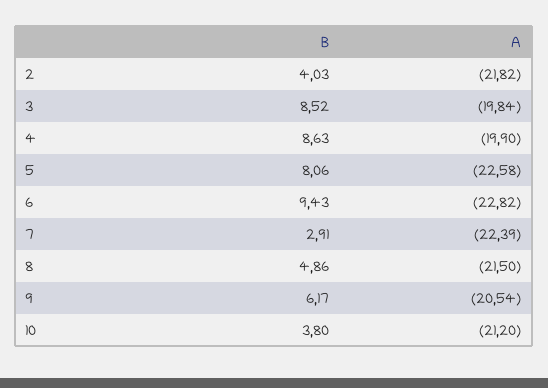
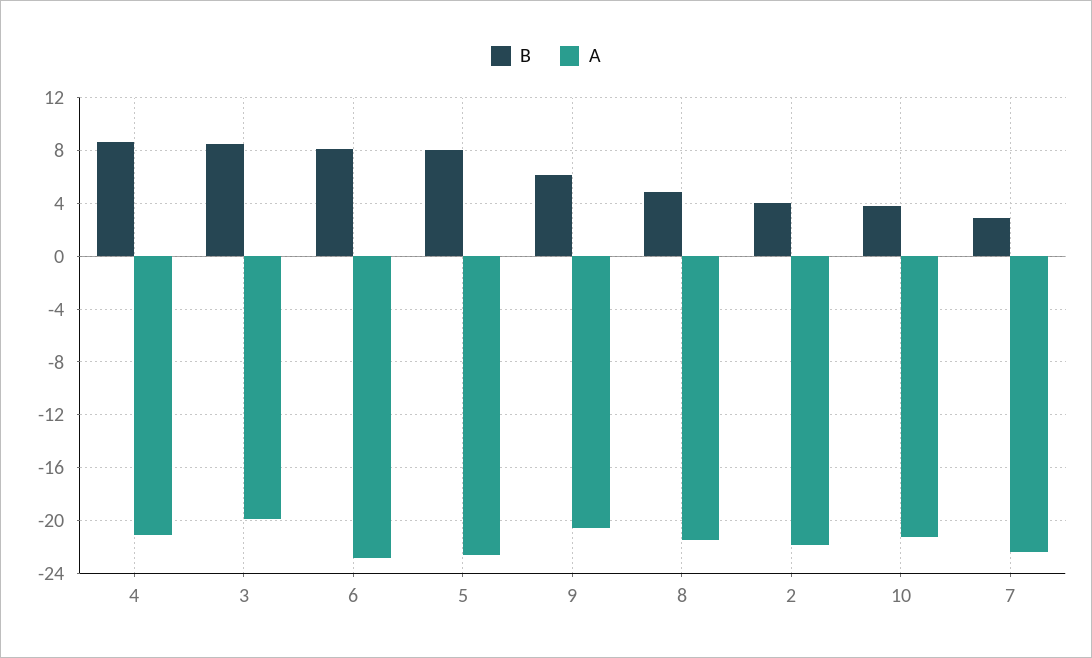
  {
    "B": {
      "2": 4.03,
      "3": 8.52,
      "4": 8.63,
      "5": 8.06,
-     "6": 9.43,
+     "6": 8,
      "7": 2.91,
      "8": 4.86,
      "9": 6.17,
      "10": 3.8
    },
    "A": {
      "2": -21.82,
      "3": -19.84,
-     "4": -19.9,
+     "4": -21,
      "5": -22.58,
      "6": -22.82,
      "7": -22.39,
      "8": -21.5,
      "9": -20.54,
      "10": -21.2
    }
  }

